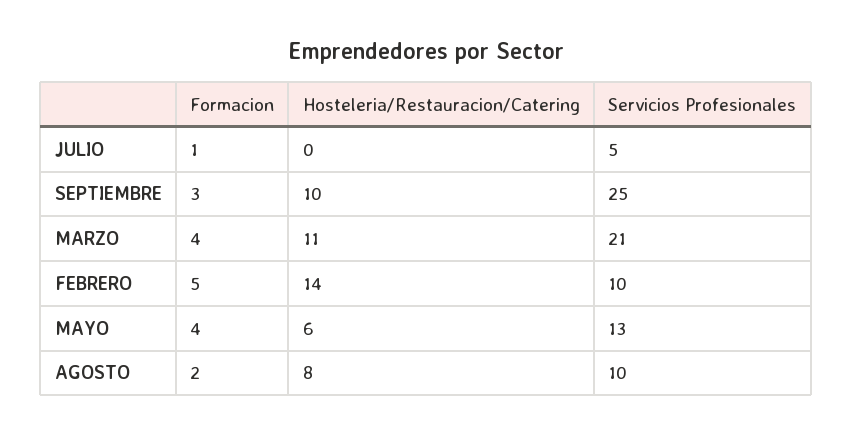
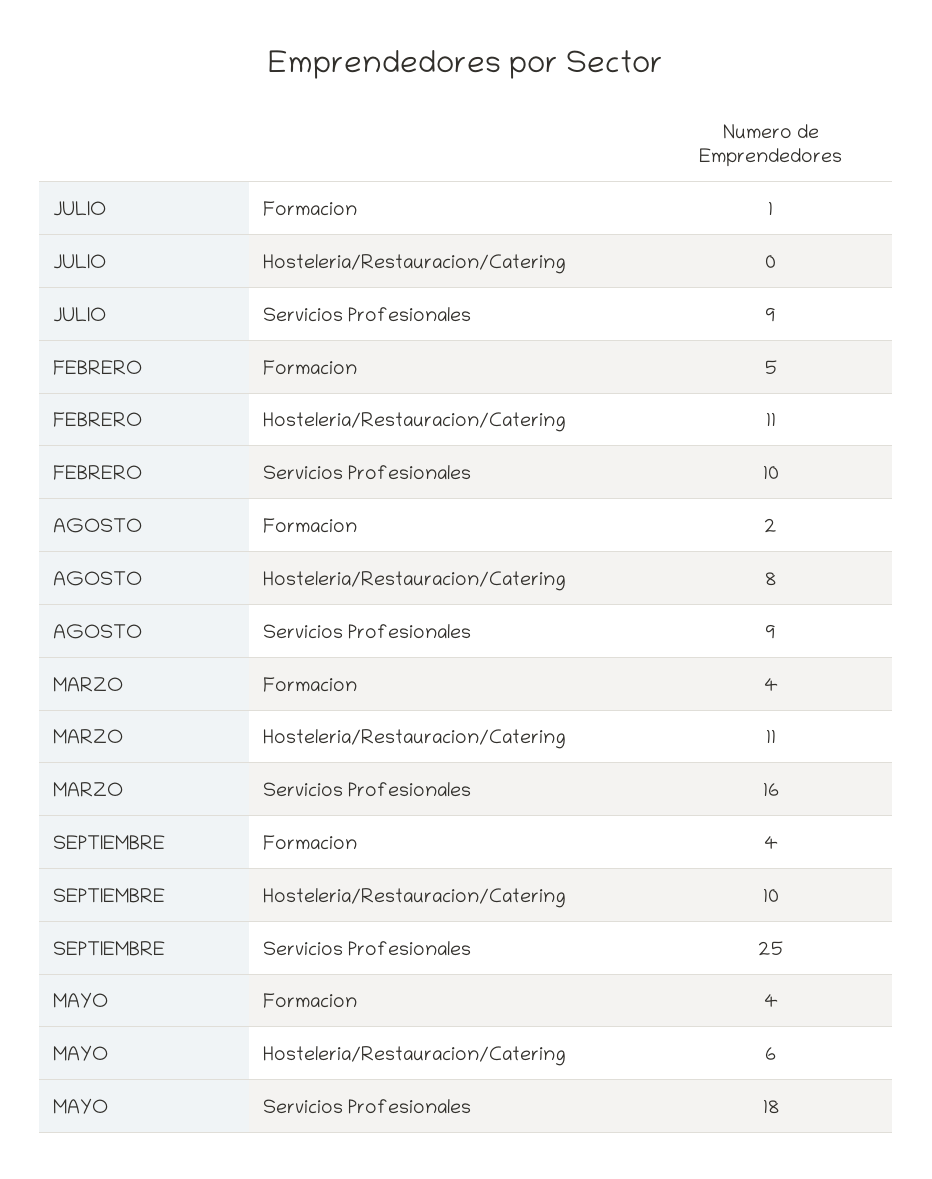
  {
    "Formacion": {
      "JULIO": 1,
-     "SEPTIEMBRE": 3,
+     "SEPTIEMBRE": 4,
      "MARZO": 4,
      "FEBRERO": 5,
      "MAYO": 4,
      "AGOSTO": 2
    },
    "Hosteleria/Restauracion/Catering": {
      "JULIO": 0,
      "SEPTIEMBRE": 10,
      "MARZO": 11,
-     "FEBRERO": 14,
+     "FEBRERO": 11,
      "MAYO": 6,
      "AGOSTO": 8
    },
    "Servicios Profesionales": {
-     "JULIO": 5,
+     "JULIO": 9,
      "SEPTIEMBRE": 25,
-     "MARZO": 21,
+     "MARZO": 16,
      "FEBRERO": 10,
-     "MAYO": 13,
+     "MAYO": 18,
-     "AGOSTO": 10
+     "AGOSTO": 9
    }
  }

